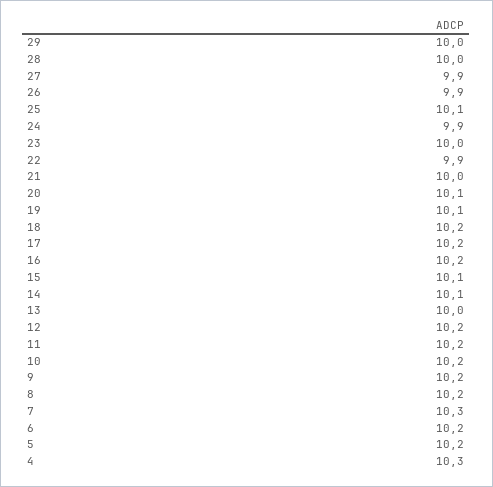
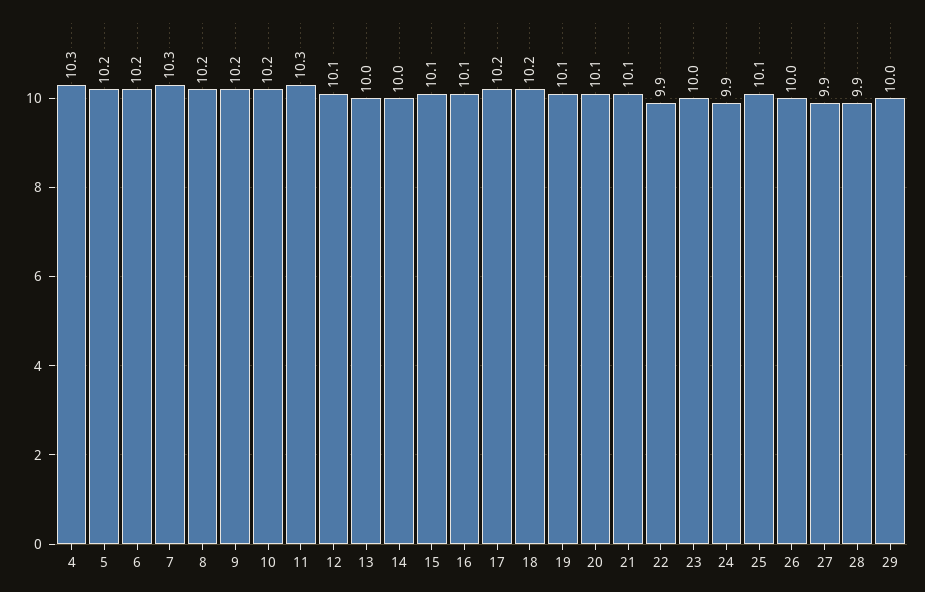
  {
    "29": 10,
-   "28": 10,
+   "28": 9.9,
    "27": 9.9,
-   "26": 9.9,
+   "26": 10,
    "25": 10.1,
    "24": 9.9,
    "23": 10,
    "22": 9.9,
-   "21": 10,
+   "21": 10.1,
    "20": 10.1,
    "19": 10.1,
    "18": 10.2,
    "17": 10.2,
-   "16": 10.2,
+   "16": 10.1,
    "15": 10.1,
-   "14": 10.1,
+   "14": 10,
    "13": 10,
-   "12": 10.2,
+   "12": 10.1,
-   "11": 10.2,
+   "11": 10.3,
    "10": 10.2,
    "9": 10.2,
    "8": 10.2,
    "7": 10.3,
    "6": 10.2,
    "5": 10.2,
    "4": 10.3
  }

